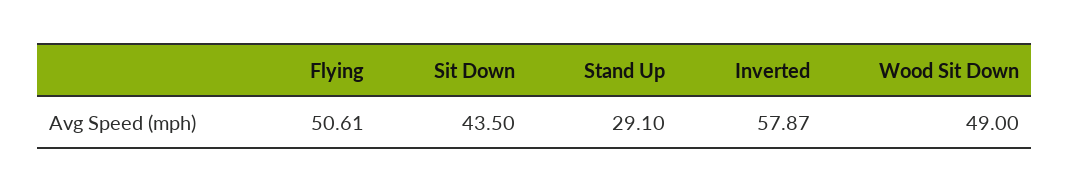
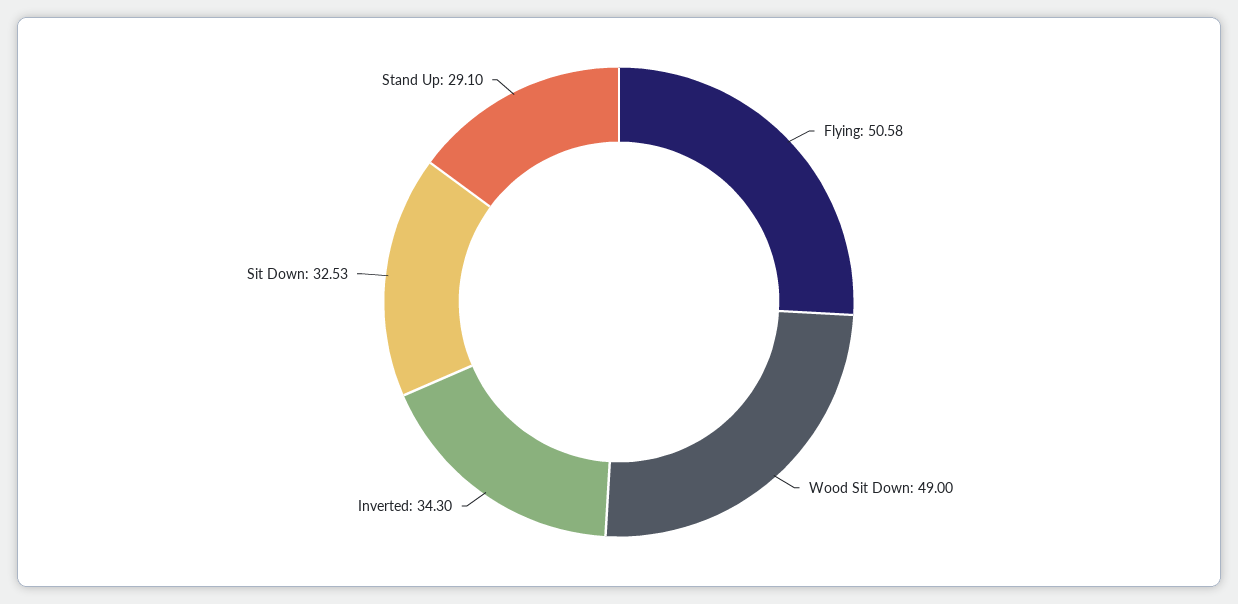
  {
-   "Flying": 50.61,
+   "Flying": 50.58,
-   "Sit Down": 43.5,
+   "Sit Down": 32.53,
    "Stand Up": 29.1,
-   "Inverted": 57.87,
+   "Inverted": 34.3,
    "Wood Sit Down": 49
  }

